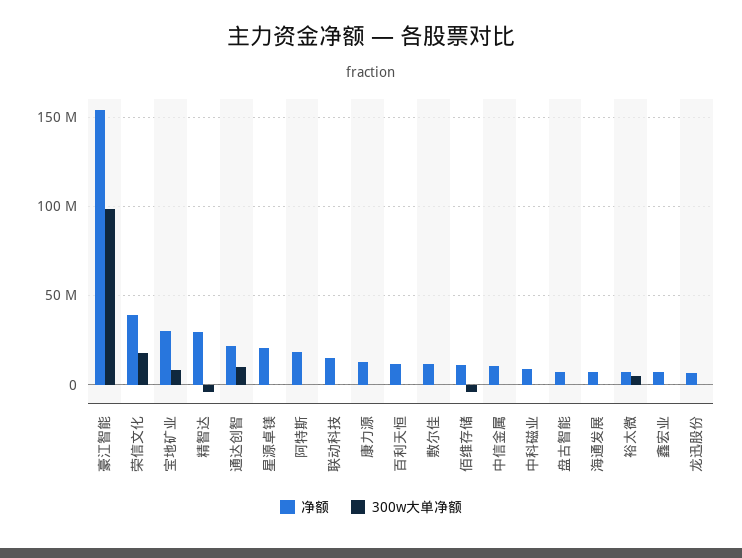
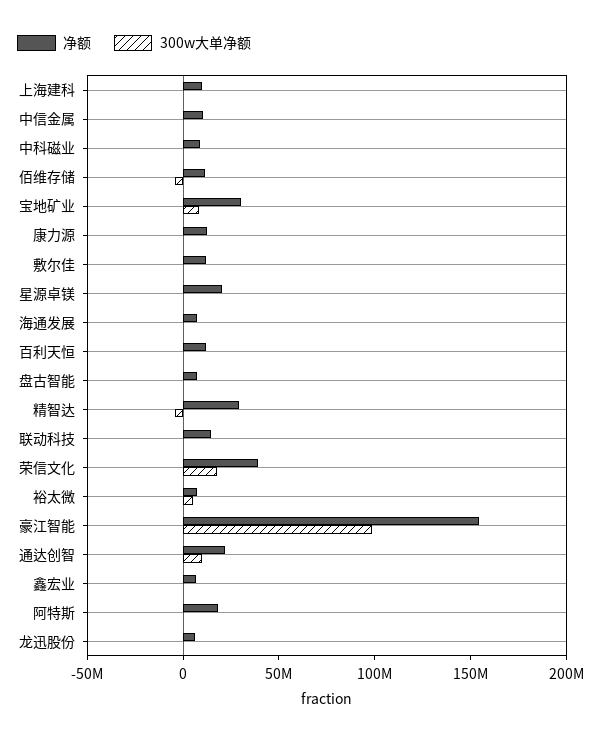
  {
    "净额": {
      "豪江智能": 155000000,
      "荣信文化": 40000000,
      "宝地矿业": 30000000,
      "精智达": 30000000,
      "通达创智": 20000000,
      "星源卓镁": 20000000,
      "阿特斯": 20000000,
      "联动科技": 15000000,
      "康力源": 15000000,
      "百利天恒": 10000000,
      "敷尔佳": 10000000,
      "佰维存储": 10000000,
      "中信金属": 10000000,
      "中科磁业": 10000000,
      "盘古智能": 5000000,
      "海通发展": 5000000,
      "裕太微": 5000000,
      "鑫宏业": 5000000,
-     "龙迅股份": 5000000
+     "龙迅股份": 5000000,
+     "上海建科": 10000000
    },
    "300w大单净额": {
      "豪江智能": 100000000,
      "荣信文化": 20000000,
      "宝地矿业": 10000000,
      "精智达": -5000000,
      "通达创智": 10000000,
      "星源卓镁": 0,
      "阿特斯": 0,
      "联动科技": 0,
      "康力源": 0,
      "百利天恒": 0,
      "敷尔佳": 0,
      "佰维存储": -5000000,
      "中信金属": 0,
      "中科磁业": 0,
      "盘古智能": 0,
      "海通发展": 0,
      "裕太微": 5000000,
      "鑫宏业": 0,
-     "龙迅股份": 0
+     "龙迅股份": 0,
+     "上海建科": 0
    }
  }

